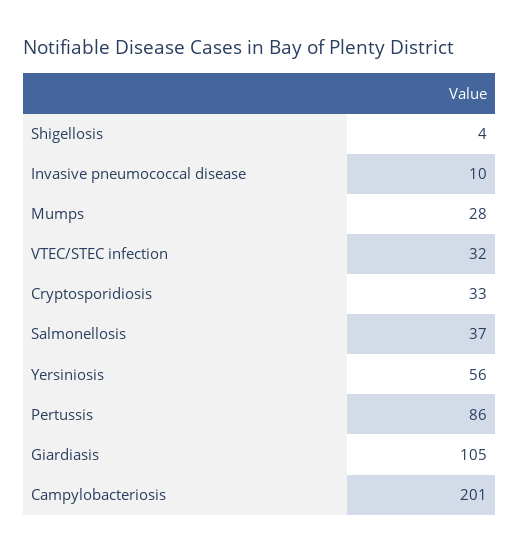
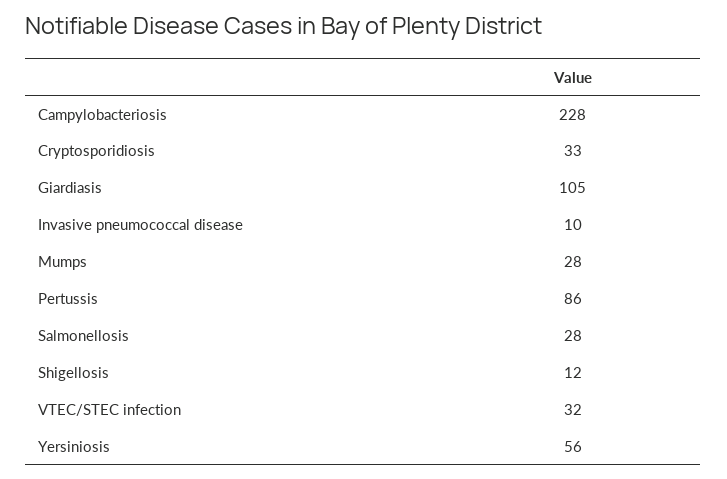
  {
-   "Shigellosis": 4,
+   "Shigellosis": 12,
    "Invasive pneumococcal disease": 10,
    "Mumps": 28,
    "VTEC/STEC infection": 32,
    "Cryptosporidiosis": 33,
-   "Salmonellosis": 37,
+   "Salmonellosis": 28,
    "Yersiniosis": 56,
    "Pertussis": 86,
    "Giardiasis": 105,
-   "Campylobacteriosis": 201
+   "Campylobacteriosis": 228
  }

